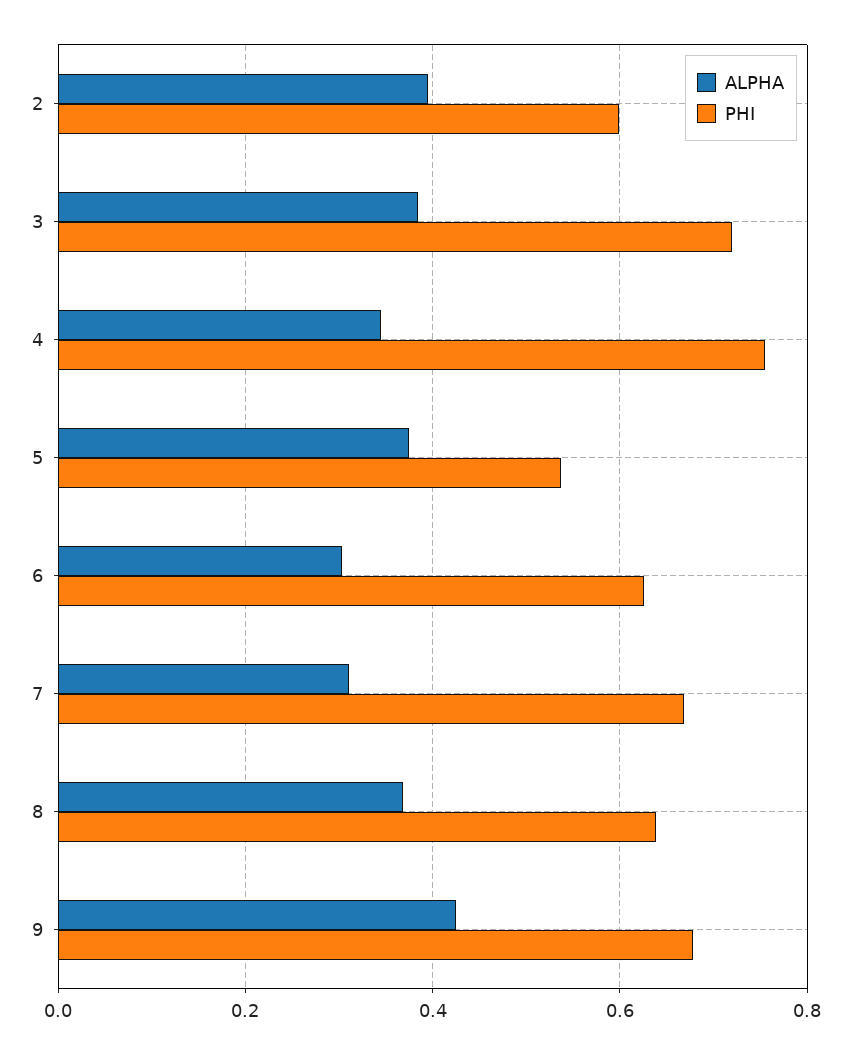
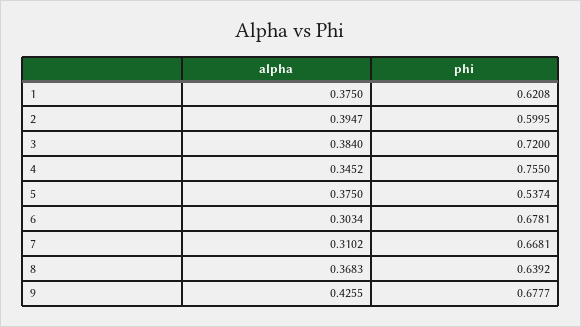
  {
    "ALPHA": {
      "2": 0.3947,
      "3": 0.384,
      "4": 0.3452,
      "5": 0.375,
      "6": 0.3034,
      "7": 0.3102,
      "8": 0.3683,
-     "9": 0.4255
+     "9": 0.4255,
+     "1": 0.375
    },
    "PHI": {
      "2": 0.5995,
      "3": 0.72,
      "4": 0.755,
      "5": 0.5374,
-     "6": 0.62,
+     "6": 0.6781,
      "7": 0.6681,
      "8": 0.6392,
-     "9": 0.6777
+     "9": 0.6777,
+     "1": 0.6208
    }
  }

